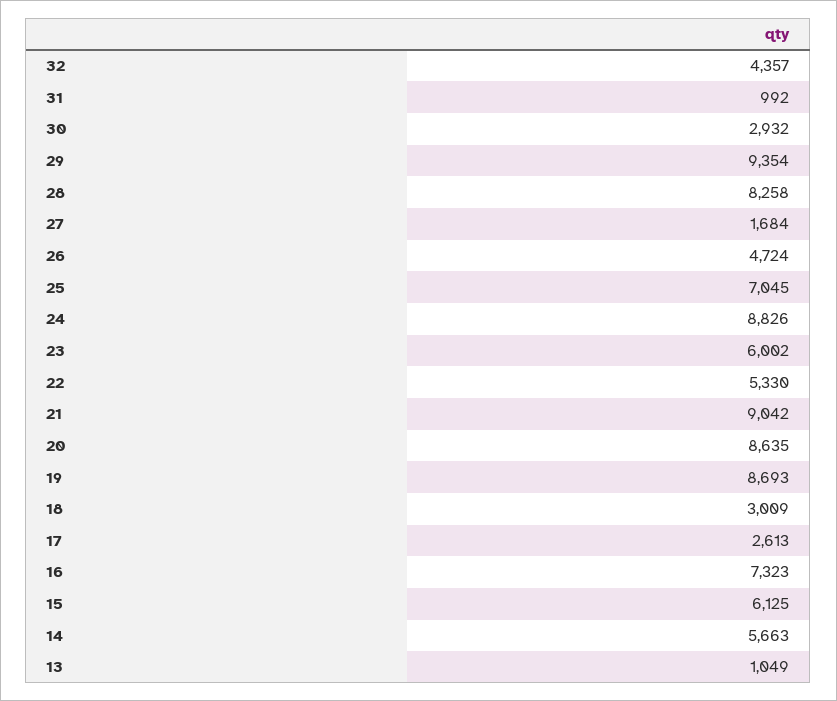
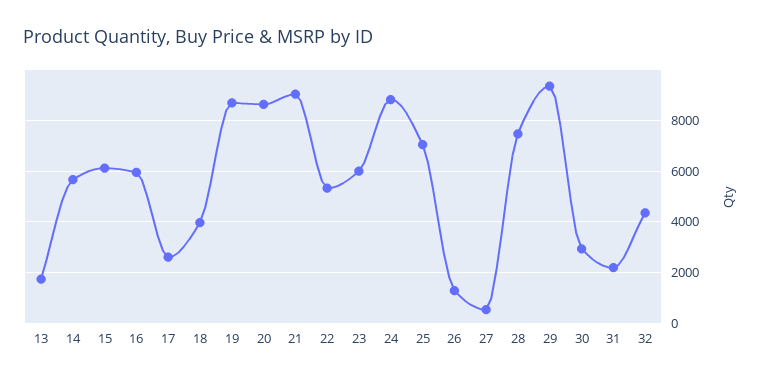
  {
    "32": 4357,
-   "31": 992,
+   "31": 2250,
    "30": 2932,
    "29": 9354,
-   "28": 8258,
+   "28": 7500,
-   "27": 1684,
+   "27": 500,
-   "26": 4724,
+   "26": 1250,
    "25": 7045,
    "24": 8826,
    "23": 6002,
    "22": 5330,
    "21": 9042,
    "20": 8635,
    "19": 8693,
-   "18": 3009,
+   "18": 4000,
    "17": 2613,
-   "16": 7323,
+   "16": 6000,
    "15": 6125,
    "14": 5663,
-   "13": 1049
+   "13": 1750
  }

